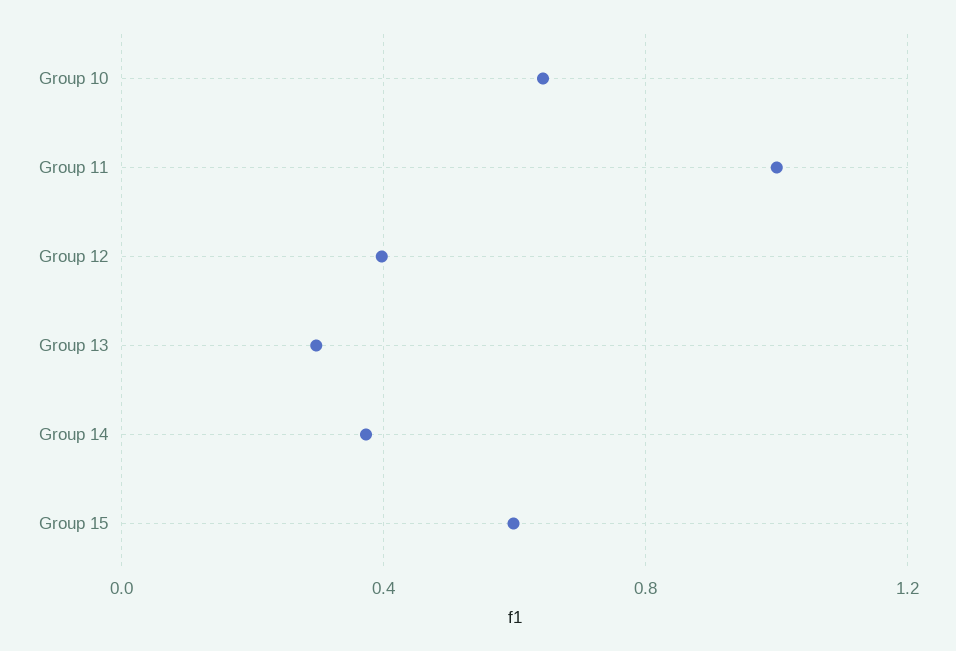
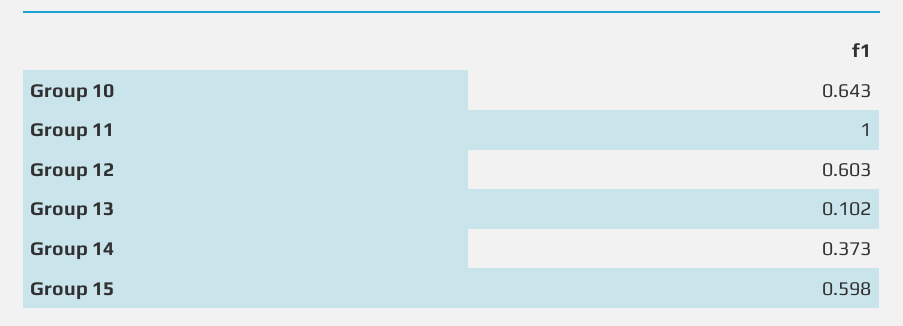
  {
    "Group 10": 0.643,
    "Group 11": 1,
-   "Group 12": 0.4,
+   "Group 12": 0.603,
-   "Group 13": 0.3,
+   "Group 13": 0.102,
    "Group 14": 0.373,
    "Group 15": 0.598
  }

